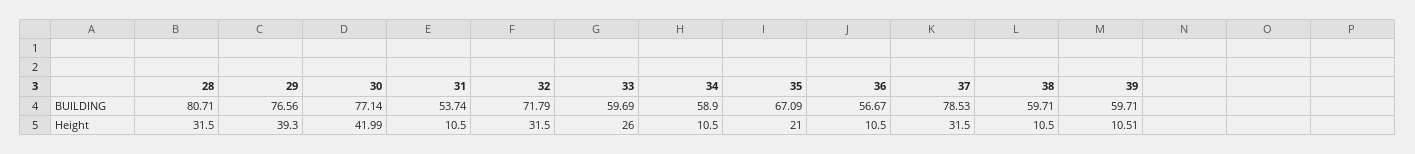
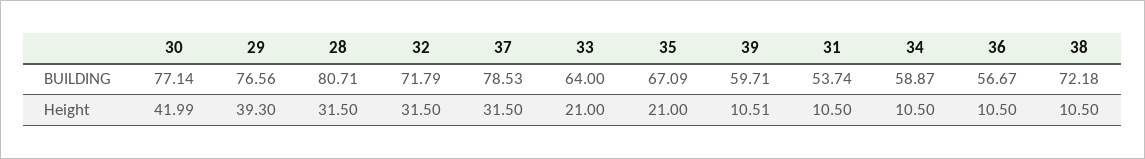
  {
    "28": {
      "BUILDING": 80.71,
      "Height": 31.5
    },
    "29": {
      "BUILDING": 76.56,
      "Height": 39.3
    },
    "30": {
      "BUILDING": 77.14,
      "Height": 41.99
    },
    "31": {
      "BUILDING": 53.74,
      "Height": 10.5
    },
    "32": {
      "BUILDING": 71.79,
      "Height": 31.5
    },
    "33": {
-     "BUILDING": 59.69,
+     "BUILDING": 64,
-     "Height": 26
+     "Height": 21
    },
    "34": {
-     "BUILDING": 58.9,
+     "BUILDING": 58.87,
      "Height": 10.5
    },
    "35": {
      "BUILDING": 67.09,
      "Height": 21
    },
    "36": {
      "BUILDING": 56.67,
      "Height": 10.5
    },
    "37": {
      "BUILDING": 78.53,
      "Height": 31.5
    },
    "38": {
-     "BUILDING": 59.71,
+     "BUILDING": 72.18,
      "Height": 10.5
    },
    "39": {
      "BUILDING": 59.71,
      "Height": 10.51
    }
  }

